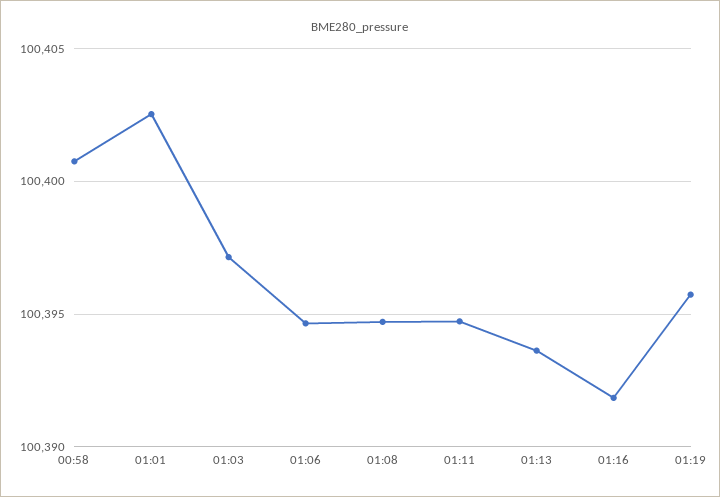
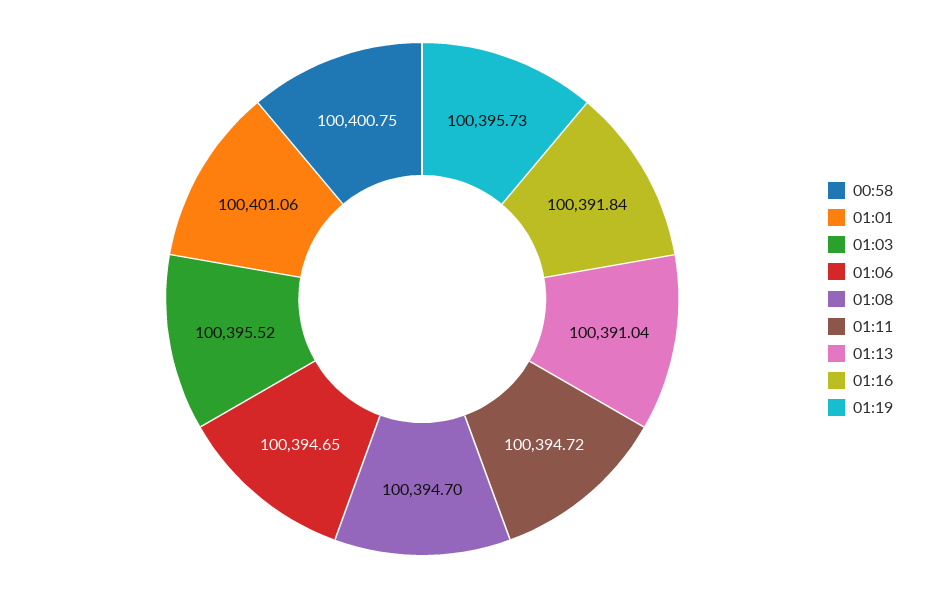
  {
    "00:58": 100400.75,
-   "01:01": 100402.5,
+   "01:01": 100401.06,
-   "01:03": 100397,
+   "01:03": 100395.52,
    "01:06": 100394.65,
    "01:08": 100394.7,
    "01:11": 100394.72,
-   "01:13": 100393.5,
+   "01:13": 100391.04,
    "01:16": 100391.84,
    "01:19": 100395.73
  }

